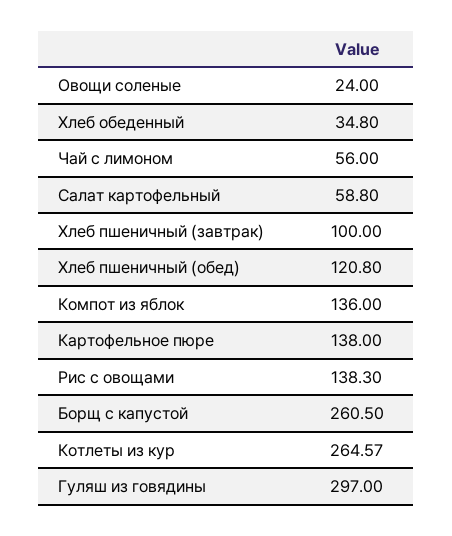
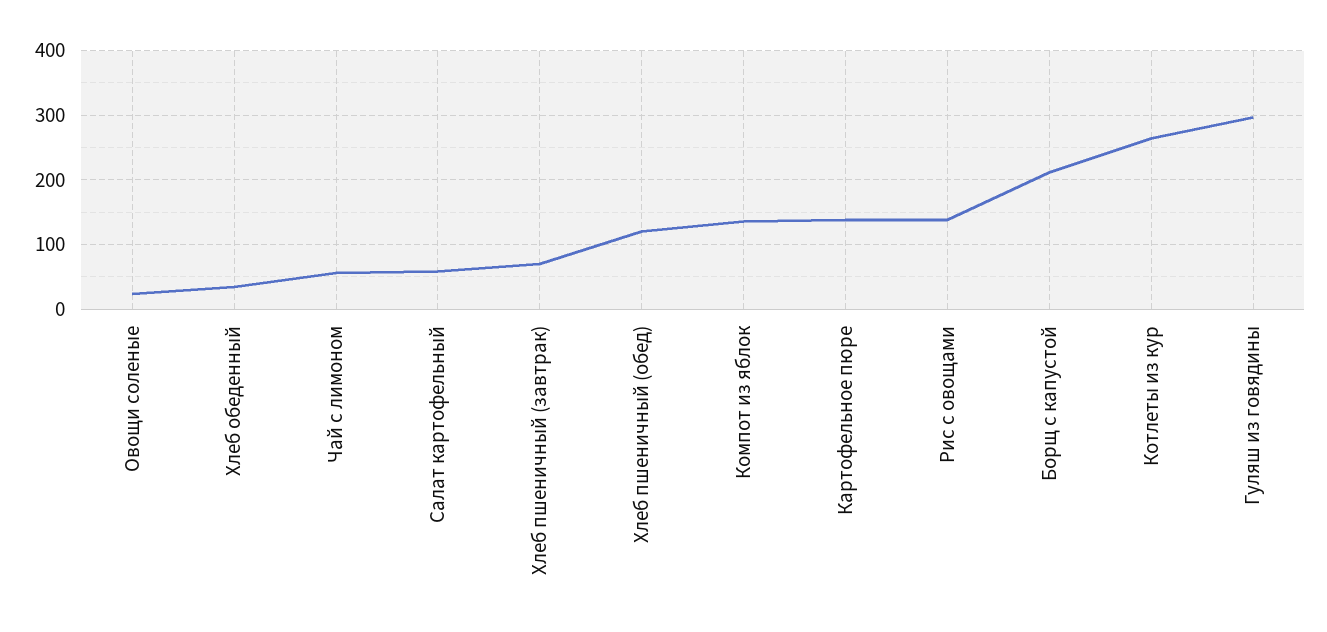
  {
    "Овощи соленые": 24,
    "Хлеб обеденный": 34.8,
    "Чай с лимоном": 56,
    "Салат картофельный": 58.8,
-   "Хлеб пшеничный (завтрак)": 100,
+   "Хлеб пшеничный (завтрак)": 70,
    "Хлеб пшеничный (обед)": 120.8,
    "Компот из яблок": 136,
    "Картофельное пюре": 138,
    "Рис с овощами": 138.3,
-   "Борщ с капустой": 260.5,
+   "Борщ с капустой": 210,
    "Котлеты из кур": 264.57,
    "Гуляш из говядины": 297
  }

